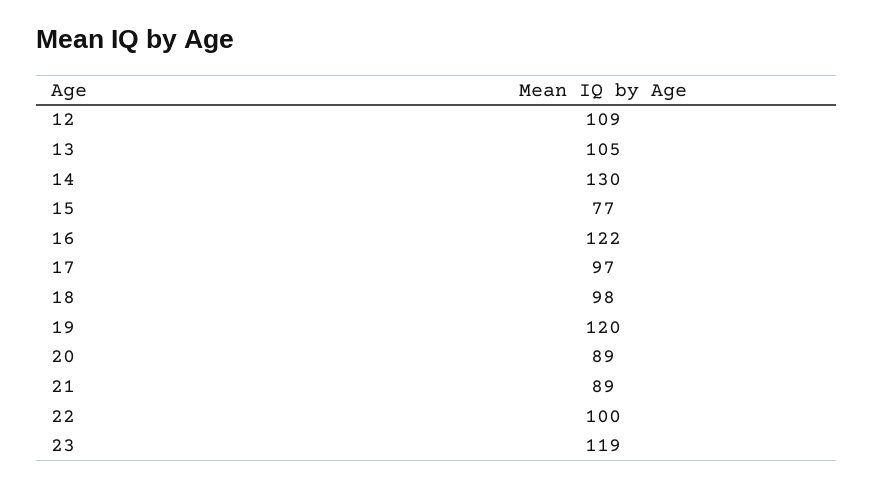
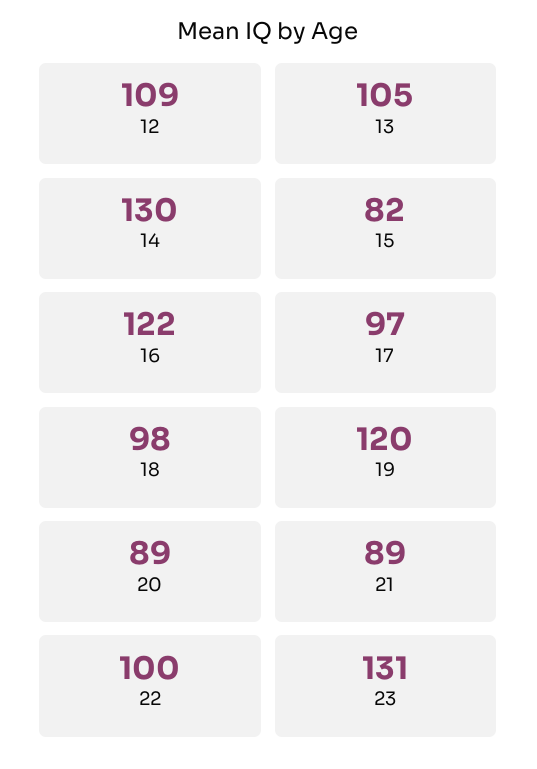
  {
    "12": 109,
    "13": 105,
    "14": 130,
-   "15": 77,
+   "15": 82,
    "16": 122,
    "17": 97,
    "18": 98,
    "19": 120,
    "20": 89,
    "21": 89,
    "22": 100,
-   "23": 119
+   "23": 131
  }

